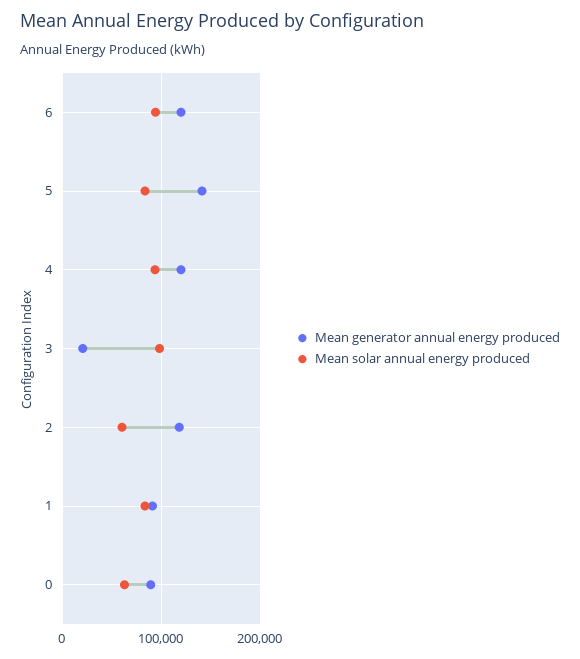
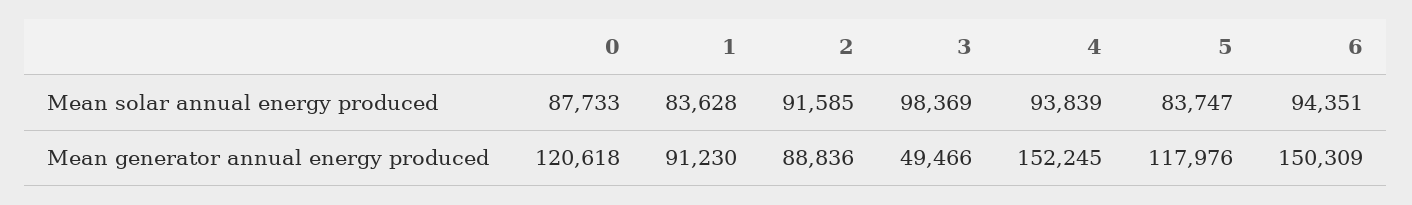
  {
    "Mean generator annual energy produced": {
-     "6": 120000,
+     "6": 150309,
-     "5": 140000,
+     "5": 117976,
-     "4": 120000,
+     "4": 152245,
-     "3": 20000,
+     "3": 49466,
-     "2": 120000,
+     "2": 88836,
      "1": 91230,
-     "0": 90000
+     "0": 120618
    },
    "Mean solar annual energy produced": {
      "6": 94351,
      "5": 83747,
      "4": 93839,
      "3": 98369,
-     "2": 60000,
+     "2": 91585,
      "1": 83628,
-     "0": 60000
+     "0": 87733
    }
  }

